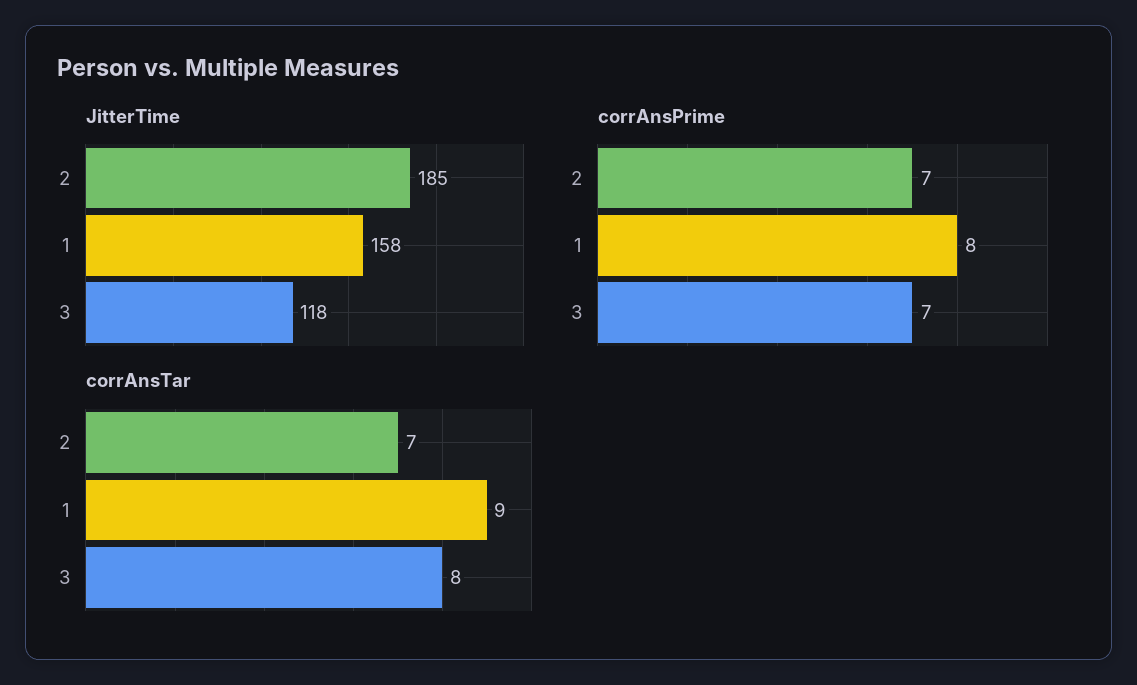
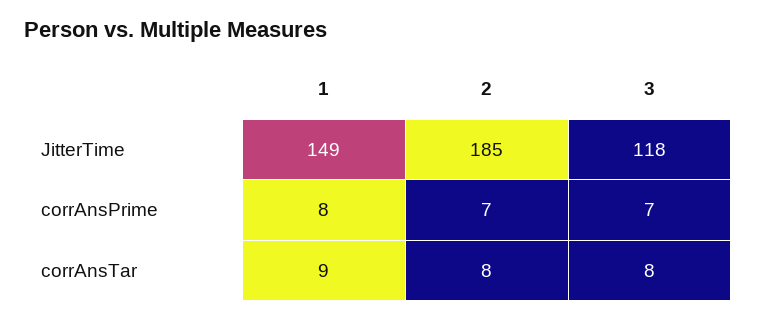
  {
    "JitterTime": {
      "2": 185,
-     "1": 158,
+     "1": 149,
      "3": 118
    },
    "corrAnsPrime": {
      "2": 7,
      "1": 8,
      "3": 7
    },
    "corrAnsTar": {
-     "2": 7,
+     "2": 8,
      "1": 9,
      "3": 8
    }
  }

